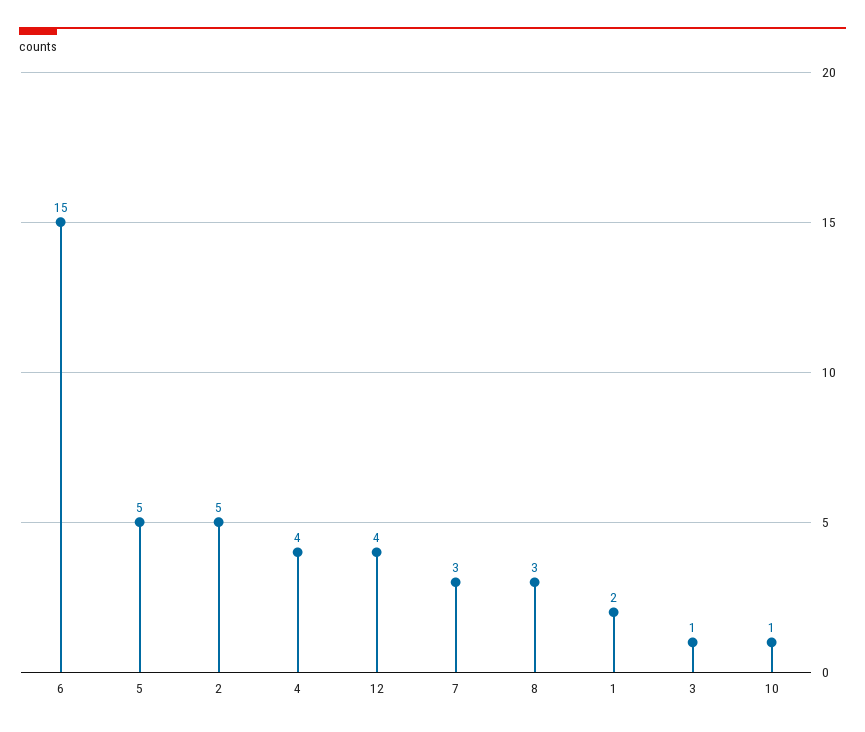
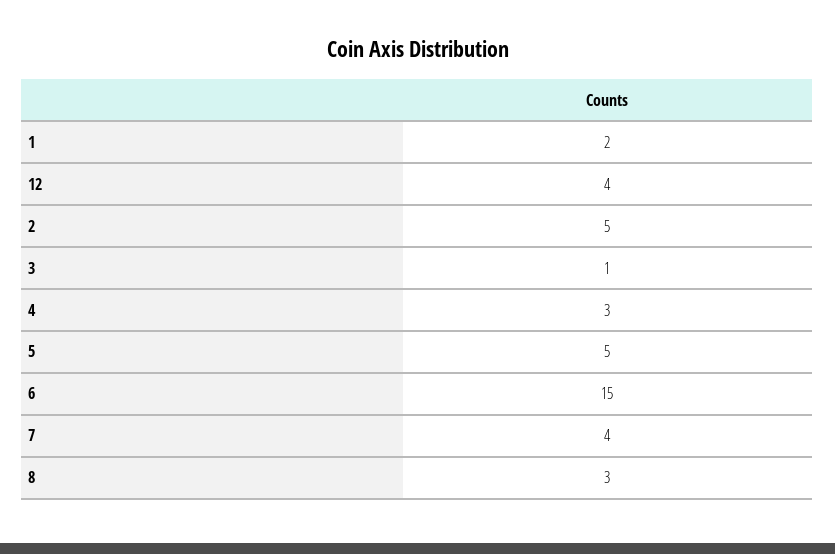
  {
    "6": 15,
    "5": 5,
    "2": 5,
-   "4": 4,
+   "4": 3,
    "12": 4,
-   "7": 3,
+   "7": 4,
    "8": 3,
    "1": 2,
-   "3": 1,
+   "3": 1
-   "10": 1
  }

